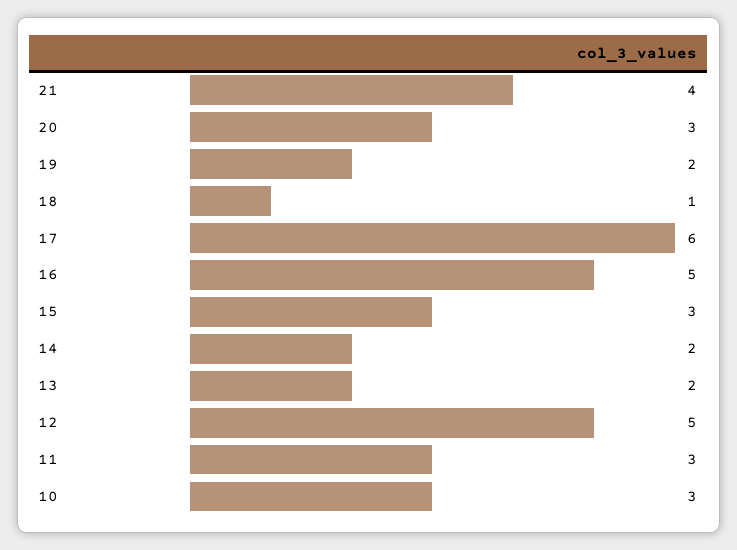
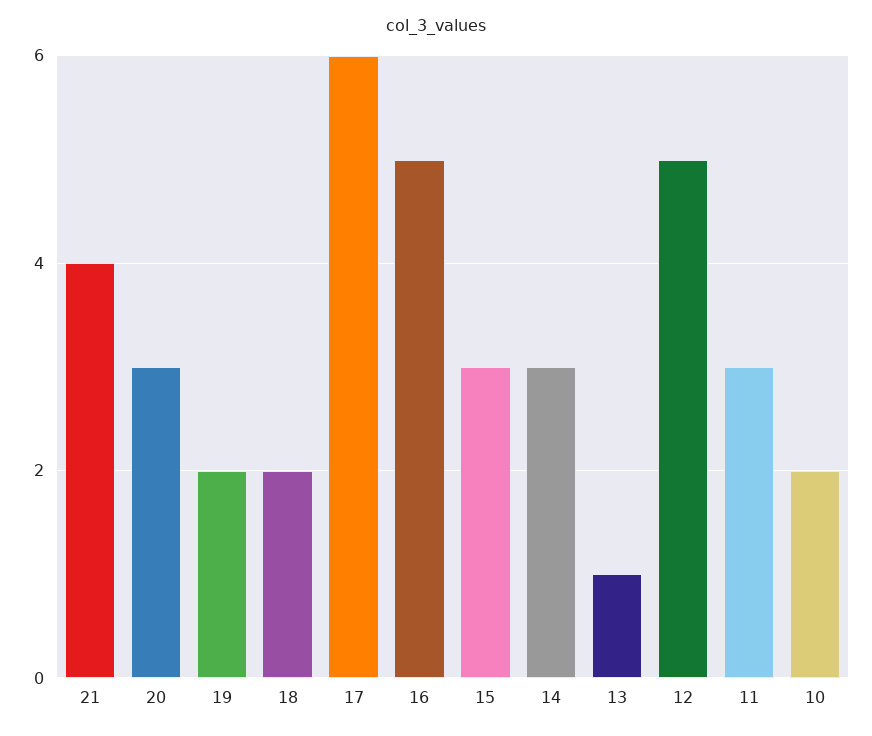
  {
    "21": 4,
    "20": 3,
    "19": 2,
-   "18": 1,
+   "18": 2,
    "17": 6,
    "16": 5,
    "15": 3,
-   "14": 2,
+   "14": 3,
-   "13": 2,
+   "13": 1,
    "12": 5,
    "11": 3,
-   "10": 3
+   "10": 2
  }

